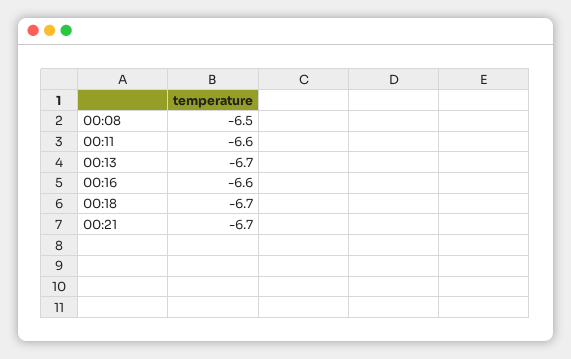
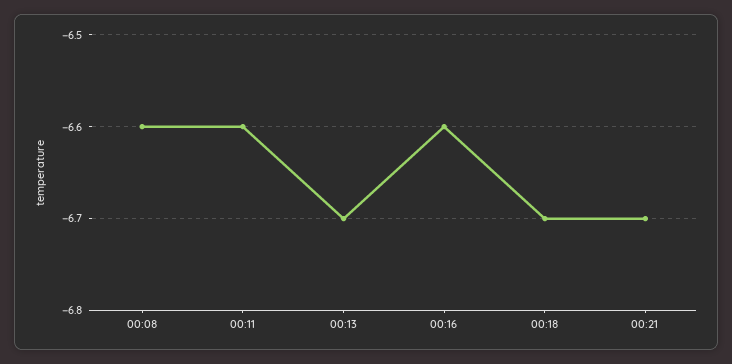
  {
-   "00:08": -6.5,
+   "00:08": -6.6,
    "00:11": -6.6,
    "00:13": -6.7,
    "00:16": -6.6,
    "00:18": -6.7,
    "00:21": -6.7
  }

